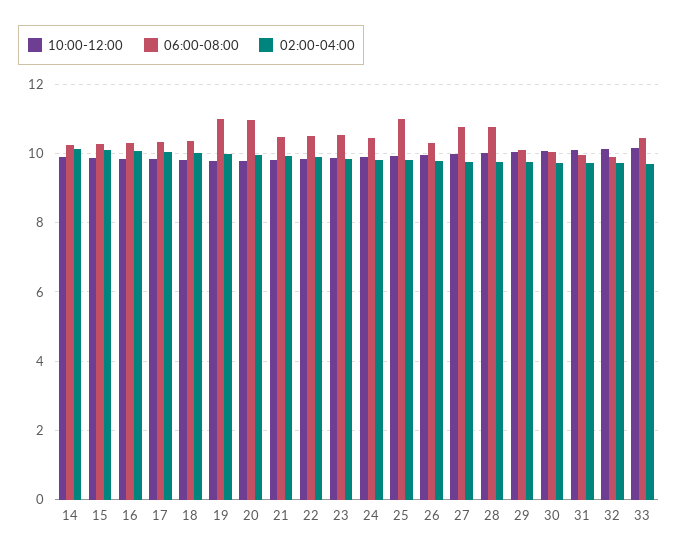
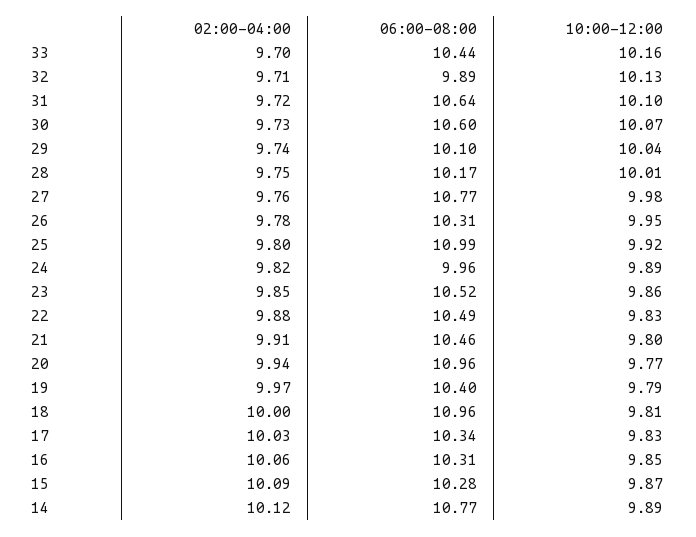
  {
    "10:00-12:00": {
      "14": 9.89,
      "15": 9.87,
      "16": 9.85,
      "17": 9.83,
      "18": 9.81,
      "19": 9.79,
      "20": 9.77,
      "21": 9.8,
      "22": 9.83,
      "23": 9.86,
      "24": 9.89,
      "25": 9.92,
      "26": 9.95,
      "27": 9.98,
      "28": 10.01,
      "29": 10.04,
      "30": 10.07,
      "31": 10.1,
      "32": 10.13,
      "33": 10.16
    },
    "06:00-08:00": {
-     "14": 10.2,
+     "14": 10.77,
      "15": 10.28,
      "16": 10.31,
      "17": 10.34,
-     "18": 10.4,
+     "18": 10.96,
-     "19": 11,
+     "19": 10.4,
      "20": 10.96,
      "21": 10.46,
      "22": 10.49,
      "23": 10.52,
-     "24": 10.4,
+     "24": 9.96,
      "25": 10.99,
      "26": 10.31,
      "27": 10.77,
-     "28": 10.8,
+     "28": 10.17,
      "29": 10.1,
-     "30": 10,
+     "30": 10.6,
-     "31": 10,
+     "31": 10.64,
      "32": 9.89,
      "33": 10.44
    },
    "02:00-04:00": {
      "14": 10.12,
      "15": 10.09,
      "16": 10.06,
      "17": 10.03,
      "18": 10,
      "19": 9.97,
      "20": 9.94,
      "21": 9.91,
      "22": 9.88,
      "23": 9.85,
      "24": 9.82,
      "25": 9.8,
      "26": 9.78,
      "27": 9.76,
      "28": 9.75,
      "29": 9.74,
      "30": 9.73,
      "31": 9.72,
      "32": 9.71,
      "33": 9.7
    }
  }

